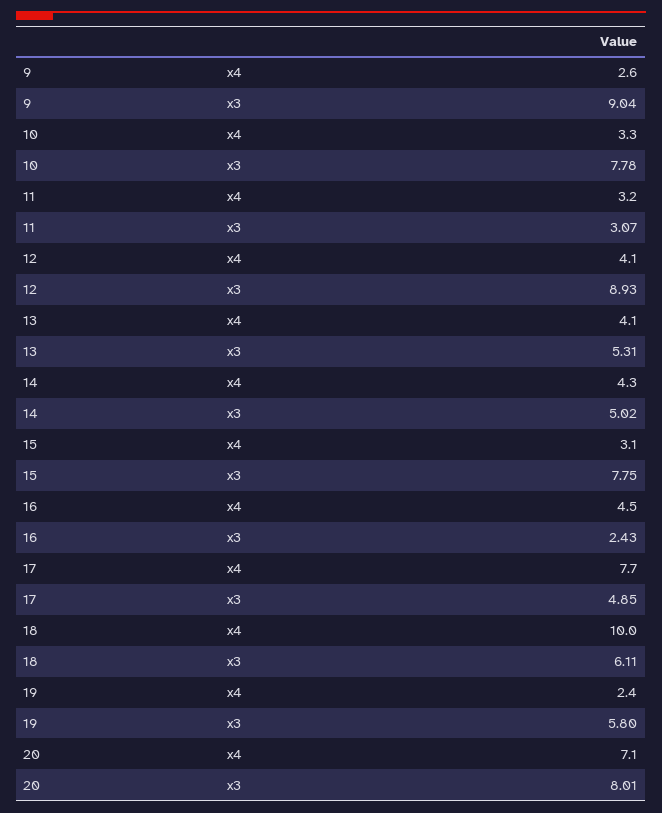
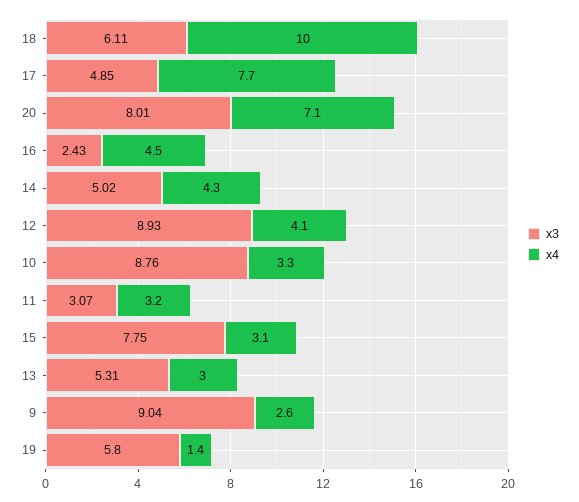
  {
    "x4": {
      "9": 2.6,
      "10": 3.3,
      "11": 3.2,
      "12": 4.1,
-     "13": 4.1,
+     "13": 3,
      "14": 4.3,
      "15": 3.1,
      "16": 4.5,
      "17": 7.7,
      "18": 10,
-     "19": 2.4,
+     "19": 1.4,
      "20": 7.1
    },
    "x3": {
      "9": 9.04,
-     "10": 7.78,
+     "10": 8.76,
      "11": 3.07,
      "12": 8.93,
      "13": 5.31,
      "14": 5.02,
      "15": 7.75,
      "16": 2.43,
      "17": 4.85,
      "18": 6.11,
      "19": 5.8,
      "20": 8.01
    }
  }

